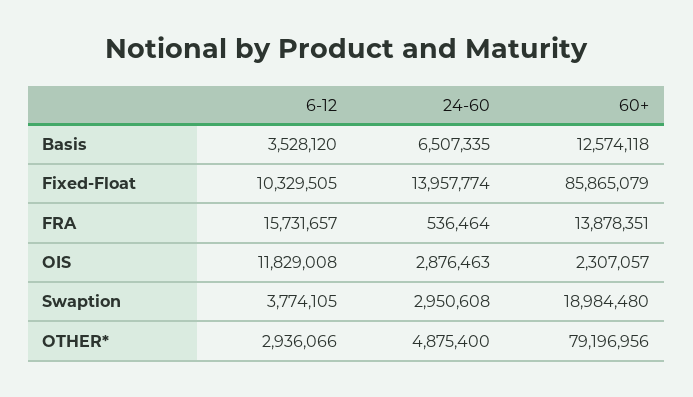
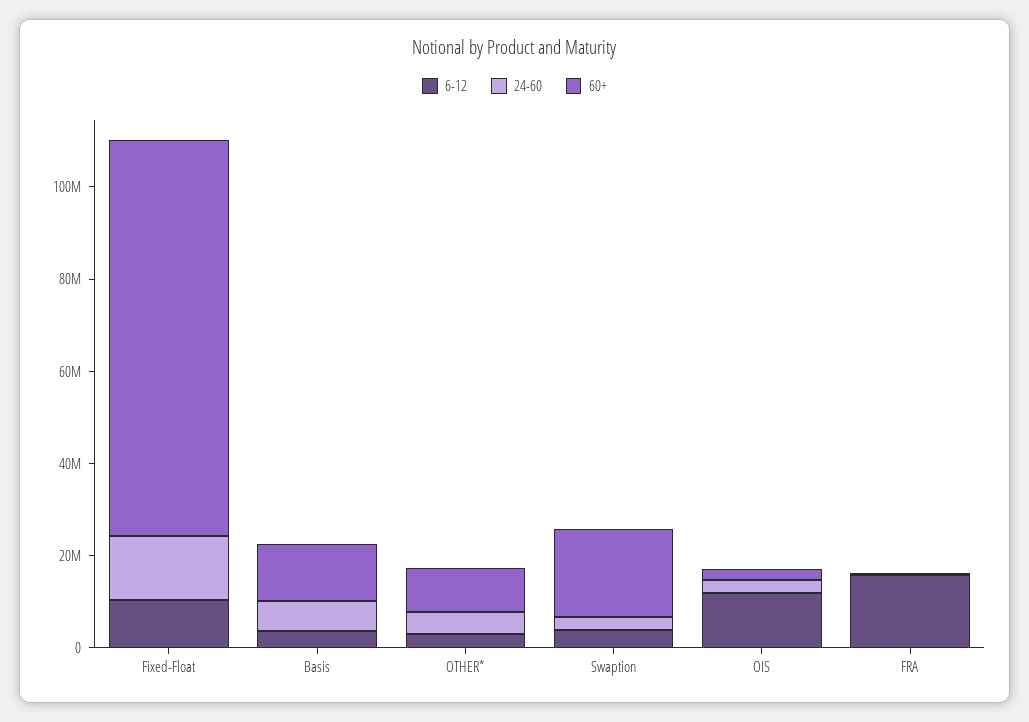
  {
    "6-12": {
      "Basis": 3528120,
      "Fixed-Float": 10329505,
      "FRA": 15731657,
      "OIS": 11829008,
      "Swaption": 3774105,
      "OTHER*": 2936066
    },
    "24-60": {
      "Basis": 6507335,
      "Fixed-Float": 13957774,
      "FRA": 536464,
      "OIS": 2876463,
      "Swaption": 2950608,
      "OTHER*": 4875400
    },
    "60+": {
      "Basis": 12574118,
      "Fixed-Float": 85865079,
-     "FRA": 13878351,
+     "FRA": 0,
      "OIS": 2307057,
      "Swaption": 18984480,
-     "OTHER*": 79196956
+     "OTHER*": 10000000
    }
  }

